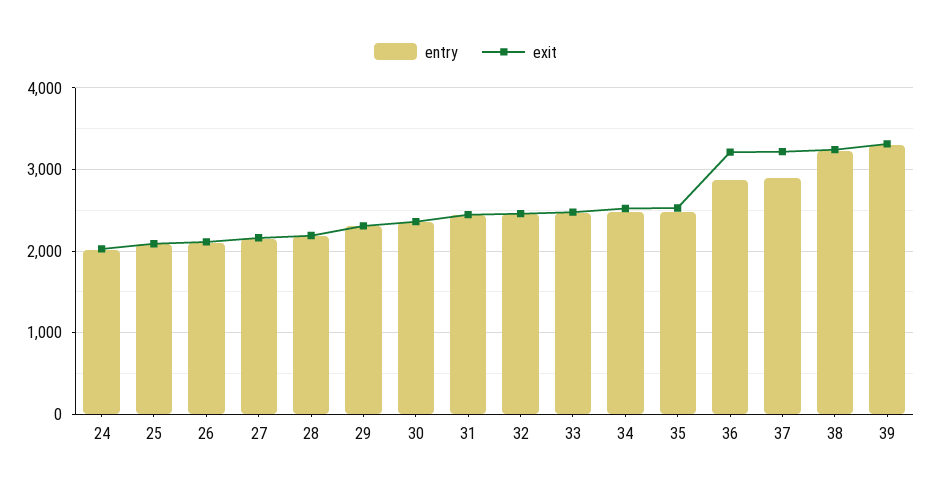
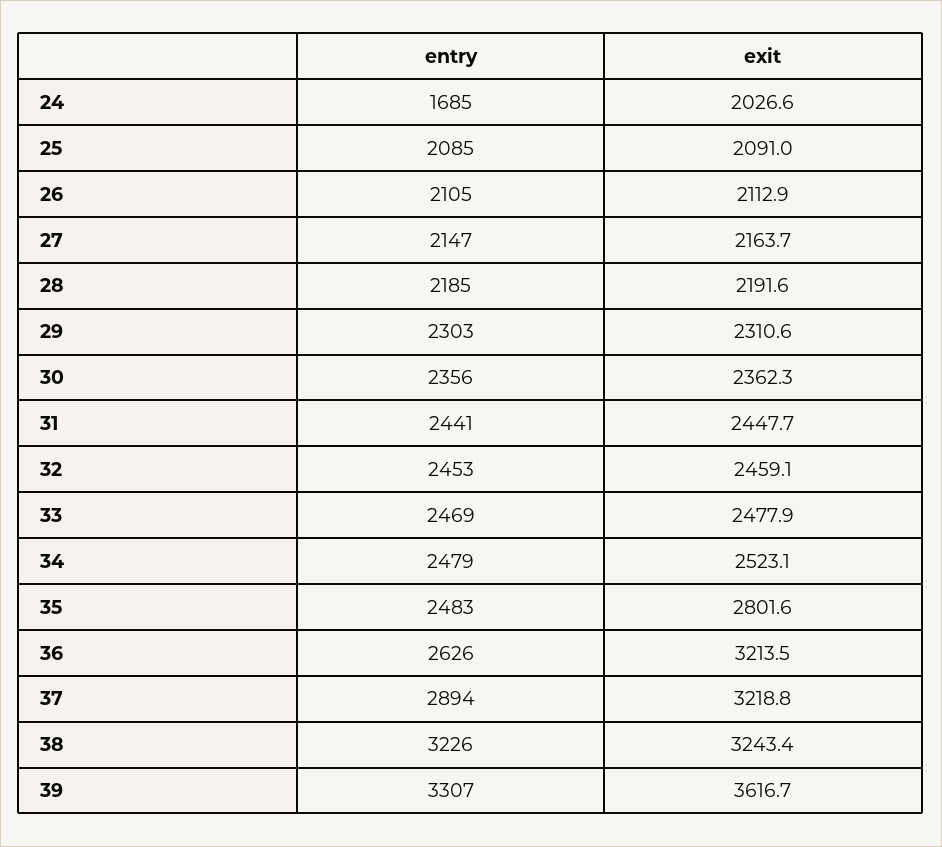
  {
    "entry": {
-     "24": 2000,
+     "24": 1685,
      "25": 2085,
      "26": 2105,
      "27": 2147,
      "28": 2185,
      "29": 2303,
      "30": 2356,
      "31": 2441,
      "32": 2453,
      "33": 2469,
      "34": 2479,
      "35": 2483,
-     "36": 2900,
+     "36": 2626,
      "37": 2894,
      "38": 3226,
      "39": 3307
    },
    "exit": {
      "24": 2026.6,
      "25": 2091,
      "26": 2112.9,
      "27": 2163.7,
      "28": 2191.6,
      "29": 2310.6,
      "30": 2362.3,
      "31": 2447.7,
      "32": 2459.1,
      "33": 2477.9,
      "34": 2523.1,
-     "35": 2500,
+     "35": 2801.6,
      "36": 3213.5,
      "37": 3218.8,
      "38": 3243.4,
-     "39": 3300
+     "39": 3616.7
    }
  }

